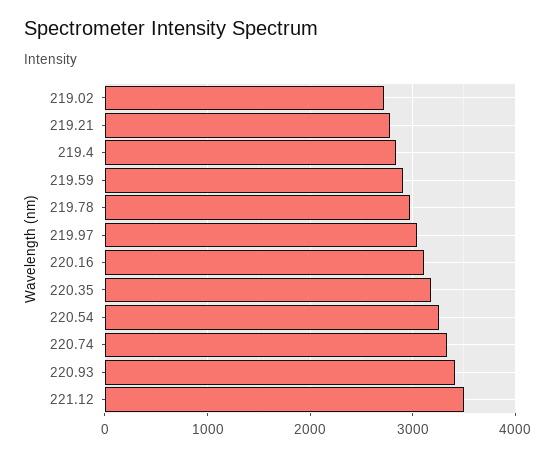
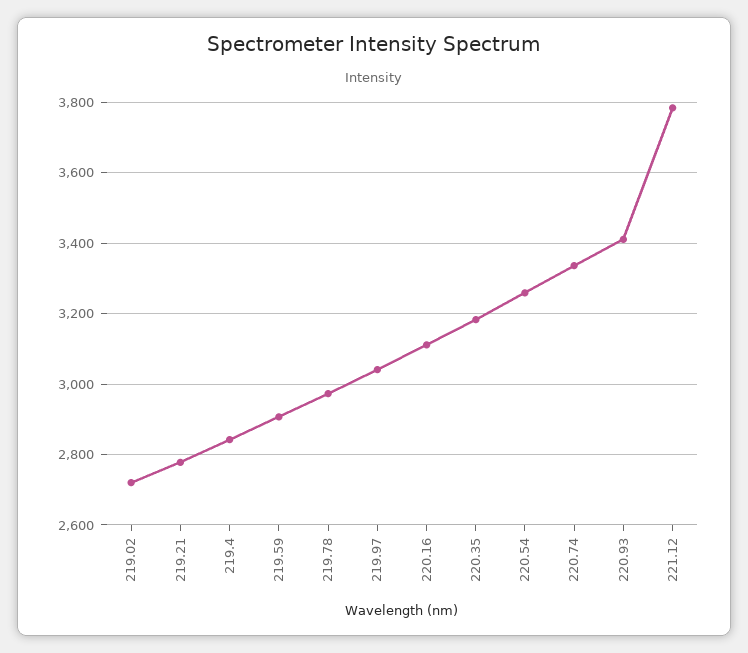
  {
    "219.02": 2720,
    "219.21": 2780,
    "219.4": 2840,
    "219.59": 2900,
    "219.78": 2980,
    "219.97": 3040,
    "220.16": 3120,
    "220.35": 3180,
    "220.54": 3260,
    "220.74": 3340,
    "220.93": 3420,
-   "221.12": 3500
+   "221.12": 3780
  }

